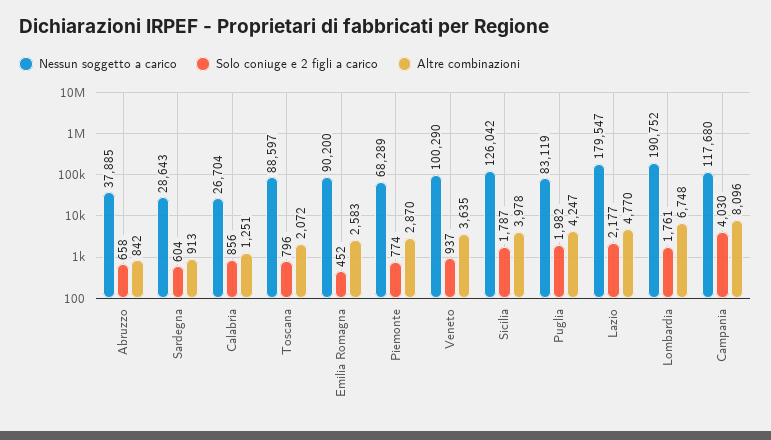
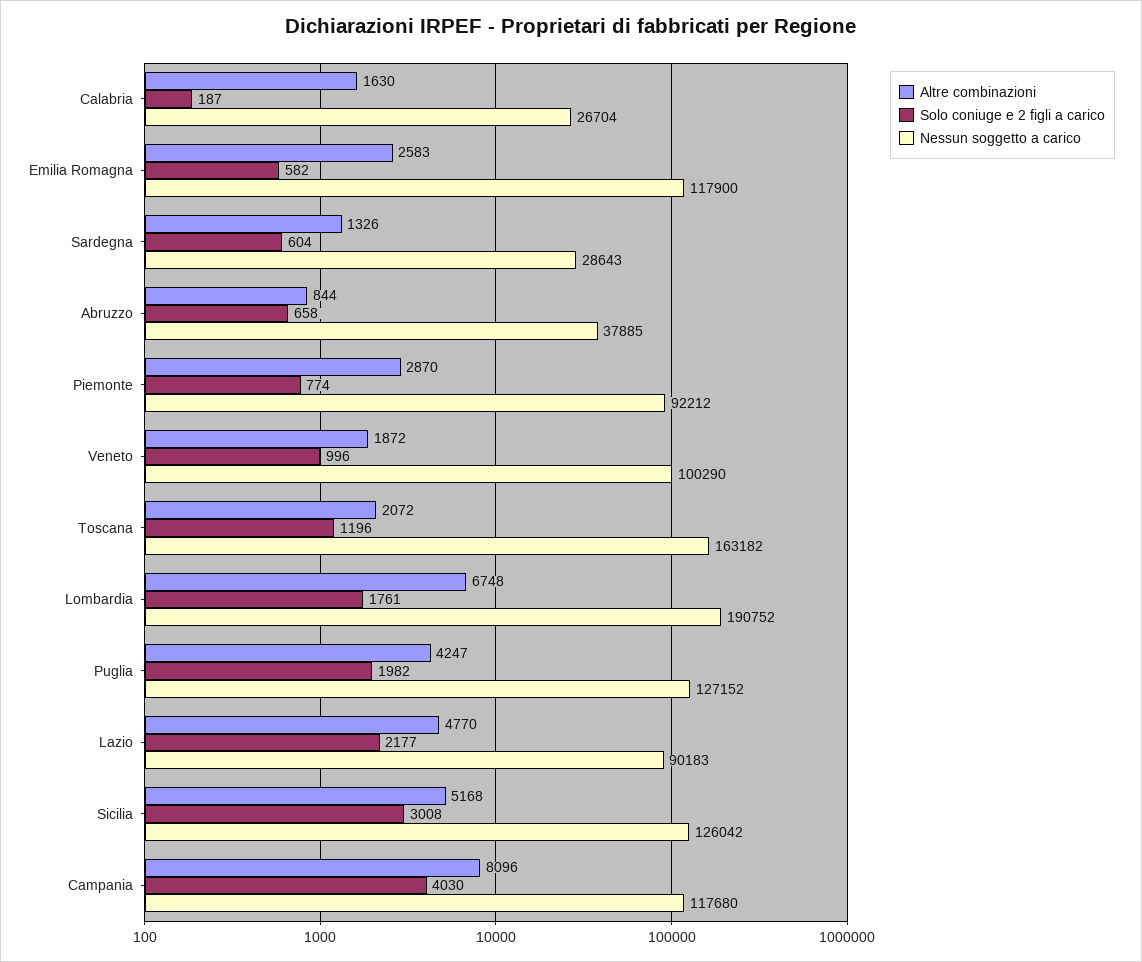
  {
    "Nessun soggetto a carico": {
      "Abruzzo": 37885,
      "Sardegna": 28643,
      "Calabria": 26704,
-     "Toscana": 88597,
+     "Toscana": 163182,
-     "Emilia Romagna": 90200,
+     "Emilia Romagna": 117900,
-     "Piemonte": 68289,
+     "Piemonte": 92212,
      "Veneto": 100290,
      "Sicilia": 126042,
-     "Puglia": 83119,
+     "Puglia": 127152,
-     "Lazio": 179547,
+     "Lazio": 90183,
      "Lombardia": 190752,
      "Campania": 117680
    },
    "Solo coniuge e 2 figli a carico": {
      "Abruzzo": 658,
      "Sardegna": 604,
-     "Calabria": 856,
+     "Calabria": 187,
-     "Toscana": 796,
+     "Toscana": 1196,
-     "Emilia Romagna": 452,
+     "Emilia Romagna": 582,
      "Piemonte": 774,
-     "Veneto": 937,
+     "Veneto": 996,
-     "Sicilia": 1787,
+     "Sicilia": 3008,
      "Puglia": 1982,
      "Lazio": 2177,
      "Lombardia": 1761,
      "Campania": 4030
    },
    "Altre combinazioni": {
-     "Abruzzo": 842,
+     "Abruzzo": 844,
-     "Sardegna": 913,
+     "Sardegna": 1326,
-     "Calabria": 1251,
+     "Calabria": 1630,
      "Toscana": 2072,
      "Emilia Romagna": 2583,
      "Piemonte": 2870,
-     "Veneto": 3635,
+     "Veneto": 1872,
-     "Sicilia": 3978,
+     "Sicilia": 5168,
      "Puglia": 4247,
      "Lazio": 4770,
      "Lombardia": 6748,
      "Campania": 8096
    }
  }

